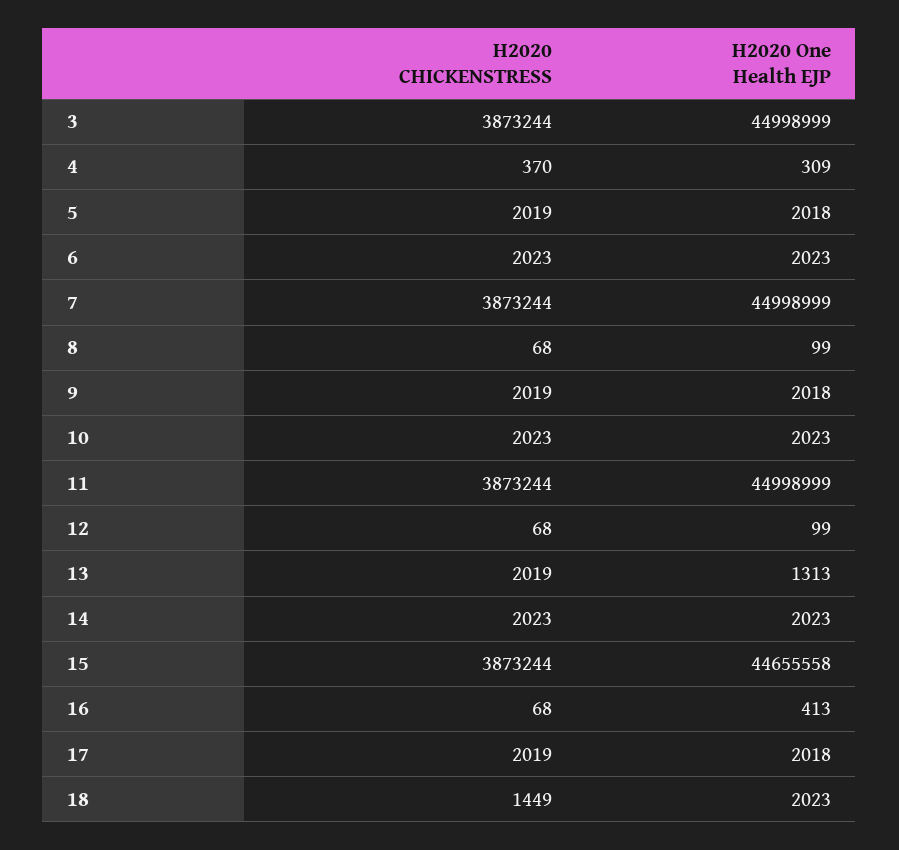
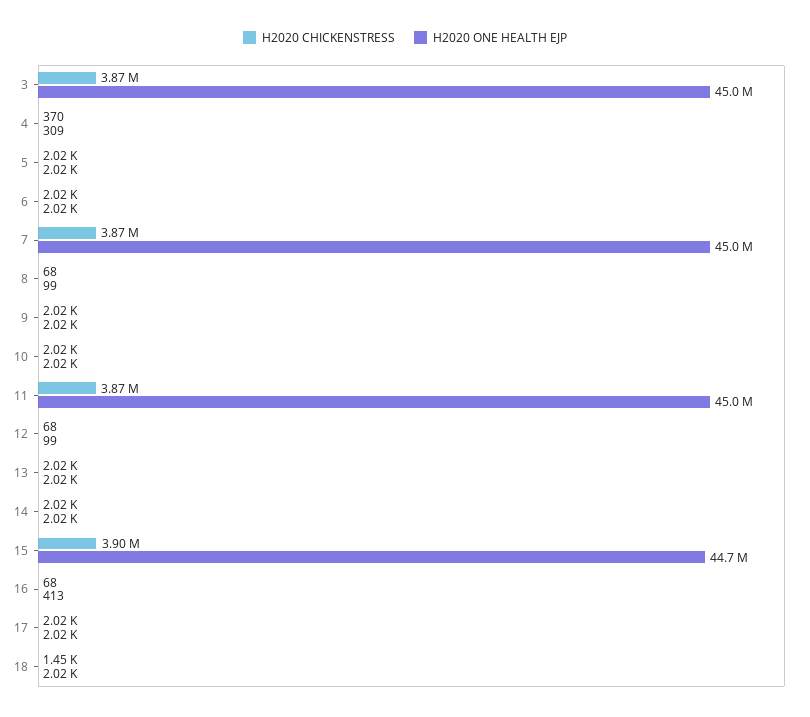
  {
    "H2020 CHICKENSTRESS": {
      "3": 3873244,
      "4": 370,
      "5": 2019,
      "6": 2023,
      "7": 3873244,
      "8": 68,
      "9": 2019,
      "10": 2023,
      "11": 3873244,
      "12": 68,
      "13": 2019,
      "14": 2023,
-     "15": 3873244,
+     "15": 3900000,
      "16": 68,
      "17": 2019,
      "18": 1449
    },
    "H2020 One Health EJP": {
      "3": 44998999,
      "4": 309,
      "5": 2018,
      "6": 2023,
      "7": 44998999,
      "8": 99,
      "9": 2018,
      "10": 2023,
      "11": 44998999,
      "12": 99,
-     "13": 1313,
+     "13": 2020,
      "14": 2023,
      "15": 44655558,
      "16": 413,
      "17": 2018,
      "18": 2023
    }
  }

